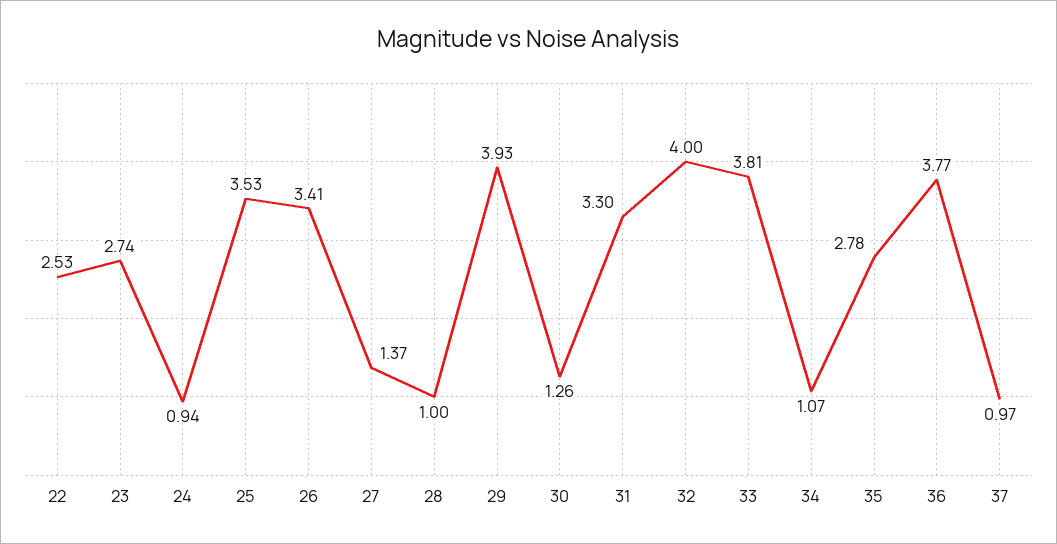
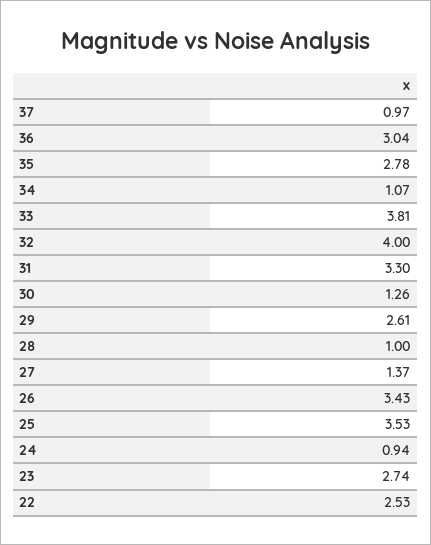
  {
    "22": 2.53,
    "23": 2.74,
    "24": 0.94,
    "25": 3.53,
-   "26": 3.41,
+   "26": 3.43,
    "27": 1.37,
    "28": 1,
-   "29": 3.93,
+   "29": 2.61,
    "30": 1.26,
    "31": 3.3,
    "32": 4,
    "33": 3.81,
    "34": 1.07,
    "35": 2.78,
-   "36": 3.77,
+   "36": 3.04,
    "37": 0.97
  }

